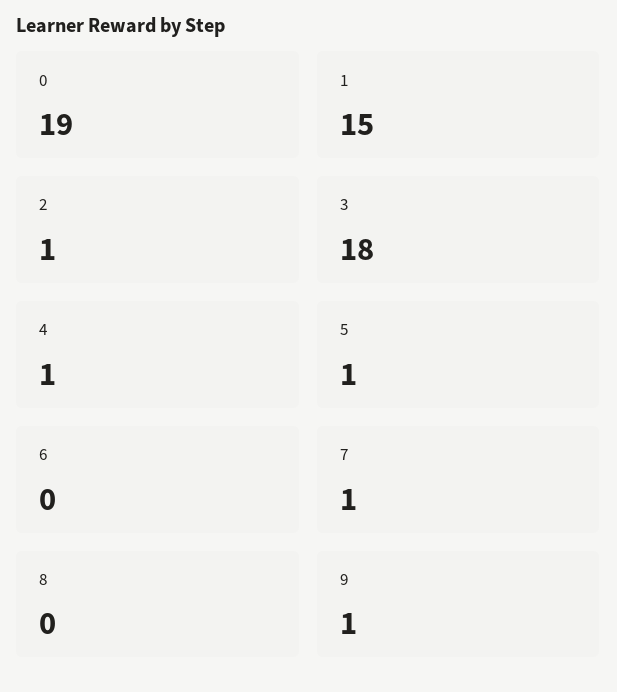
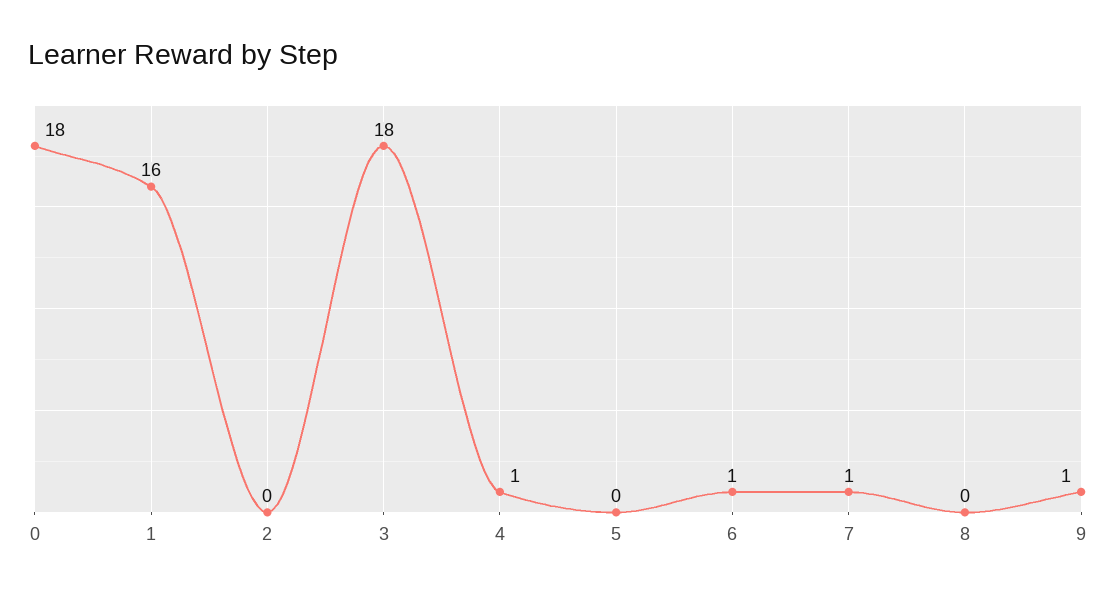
  {
-   "0": 19,
+   "0": 18,
-   "1": 15,
+   "1": 16,
-   "2": 1,
+   "2": 0,
    "3": 18,
    "4": 1,
-   "5": 1,
+   "5": 0,
-   "6": 0,
+   "6": 1,
    "7": 1,
    "8": 0,
    "9": 1
  }

